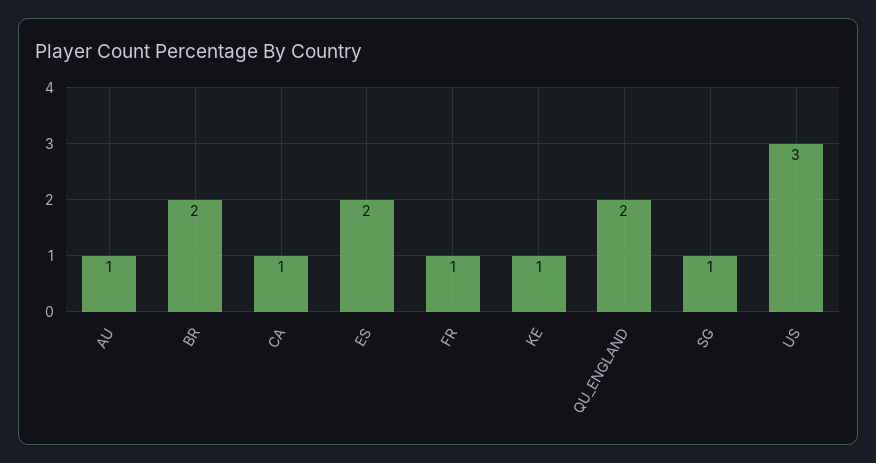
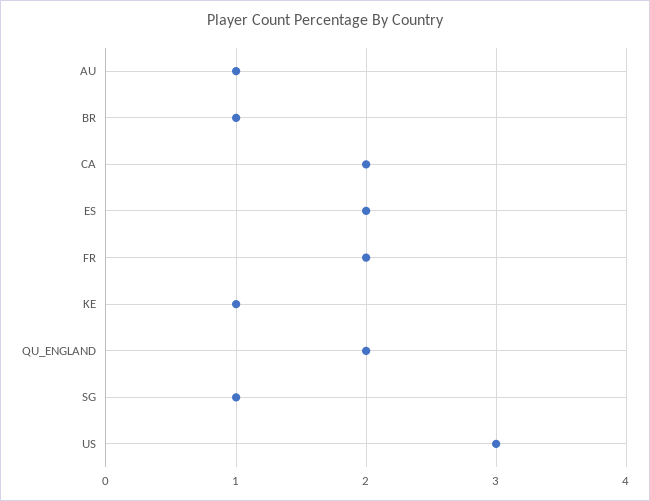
  {
    "AU": 1,
-   "BR": 2,
+   "BR": 1,
-   "CA": 1,
+   "CA": 2,
    "ES": 2,
-   "FR": 1,
+   "FR": 2,
    "KE": 1,
    "QU_ENGLAND": 2,
    "SG": 1,
    "US": 3
  }

